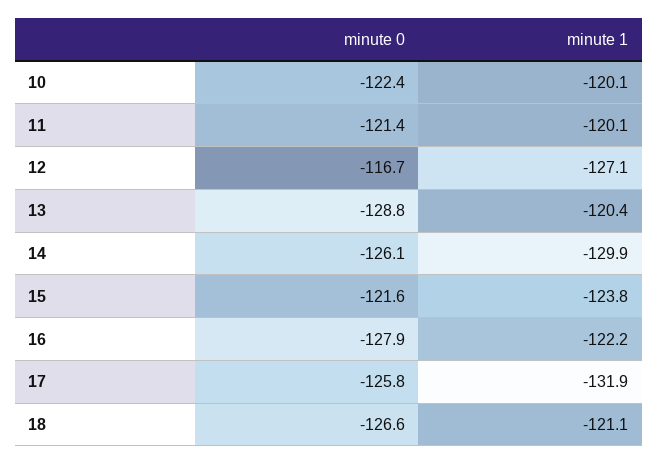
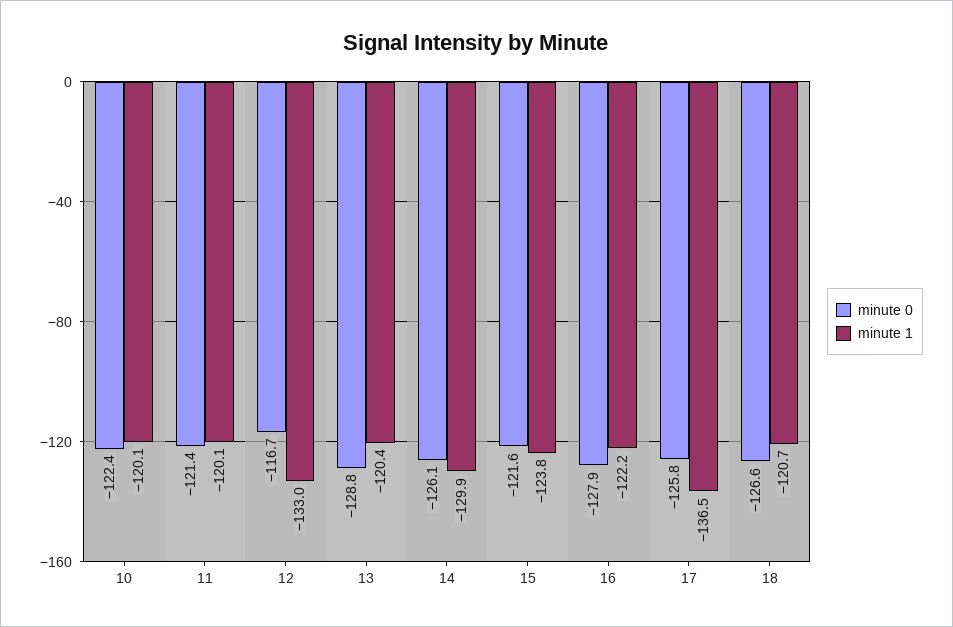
  {
    "minute 0": {
      "10": -122.4,
      "11": -121.4,
      "12": -116.7,
      "13": -128.8,
      "14": -126.1,
      "15": -121.6,
      "16": -127.9,
      "17": -125.8,
      "18": -126.6
    },
    "minute 1": {
      "10": -120.1,
      "11": -120.1,
-     "12": -127.1,
+     "12": -133,
      "13": -120.4,
      "14": -129.9,
      "15": -123.8,
      "16": -122.2,
-     "17": -131.9,
+     "17": -136.5,
-     "18": -121.1
+     "18": -120.7
    }
  }

